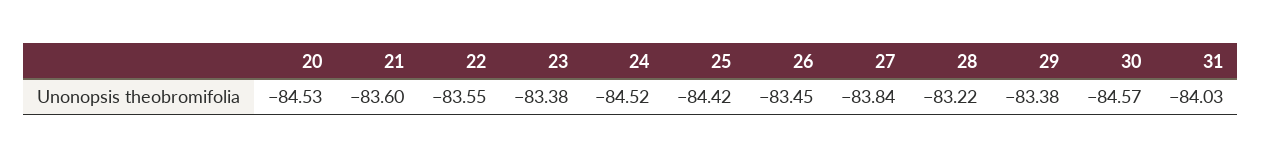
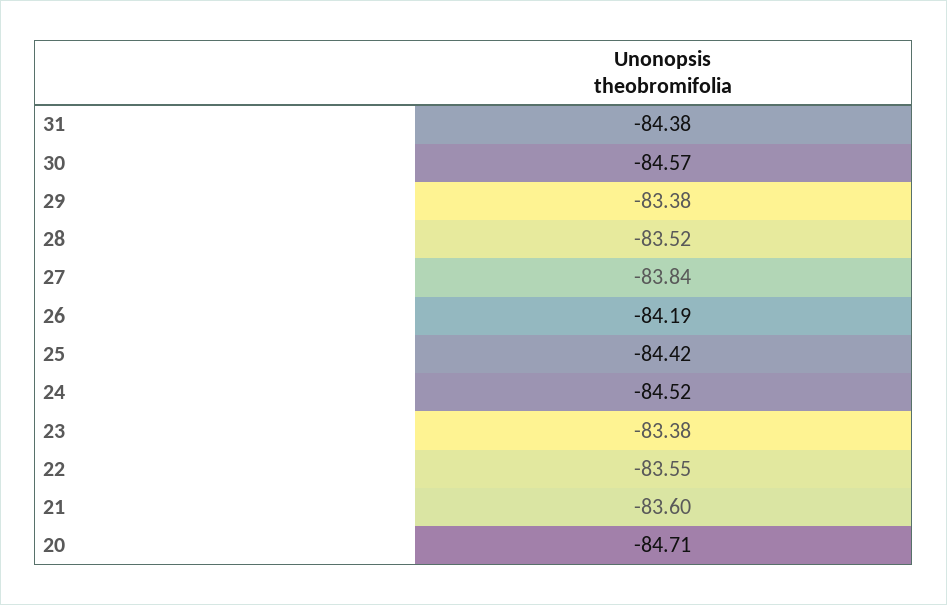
  {
-   "20": -84.53,
+   "20": -84.71,
    "21": -83.6,
    "22": -83.55,
    "23": -83.38,
    "24": -84.52,
    "25": -84.42,
-   "26": -83.45,
+   "26": -84.19,
    "27": -83.84,
-   "28": -83.22,
+   "28": -83.52,
    "29": -83.38,
    "30": -84.57,
-   "31": -84.03
+   "31": -84.38
  }

